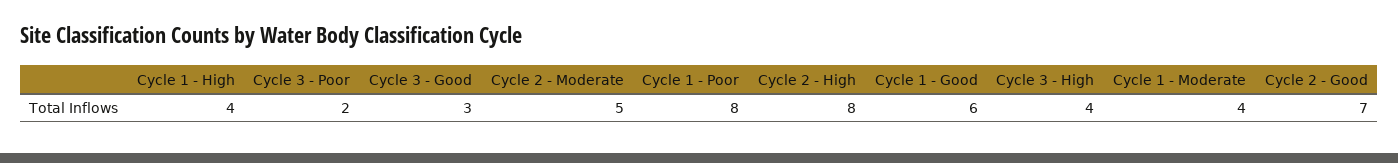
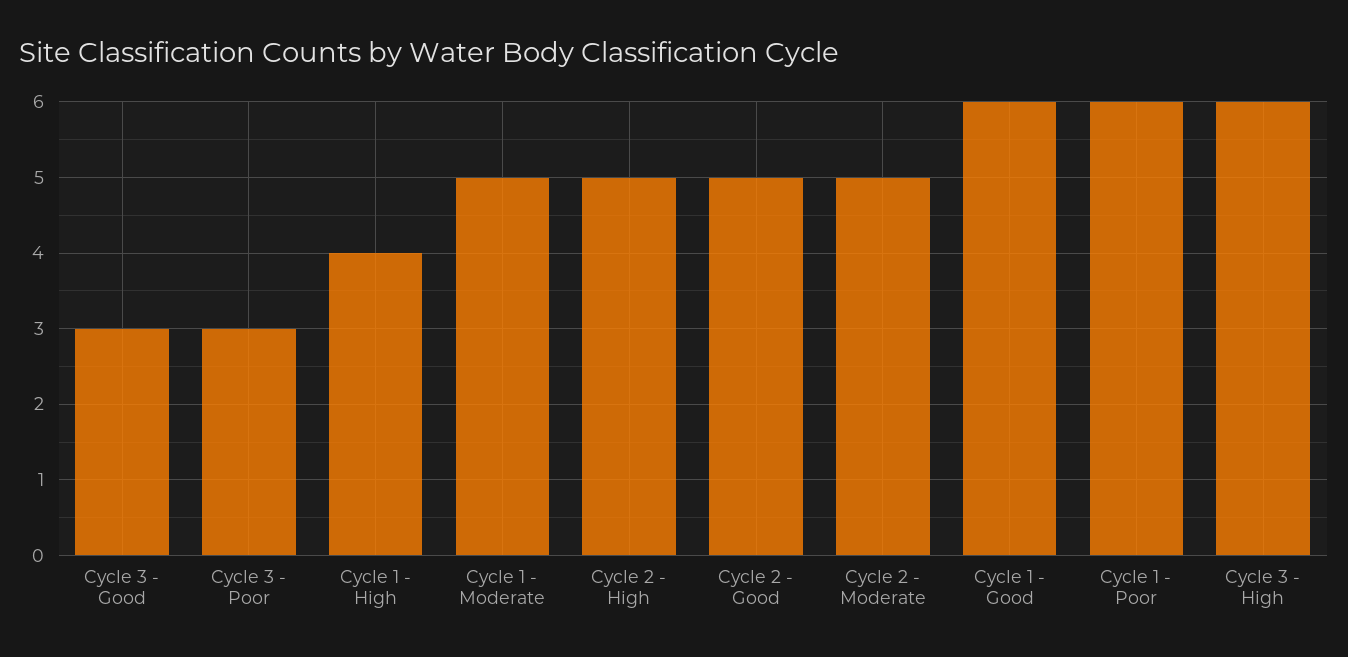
  {
    "Cycle 1 - High": 4,
-   "Cycle 3 - Poor": 2,
+   "Cycle 3 - Poor": 3,
    "Cycle 3 - Good": 3,
    "Cycle 2 - Moderate": 5,
-   "Cycle 1 - Poor": 8,
+   "Cycle 1 - Poor": 6,
-   "Cycle 2 - High": 8,
+   "Cycle 2 - High": 5,
    "Cycle 1 - Good": 6,
-   "Cycle 3 - High": 4,
+   "Cycle 3 - High": 6,
-   "Cycle 1 - Moderate": 4,
+   "Cycle 1 - Moderate": 5,
-   "Cycle 2 - Good": 7
+   "Cycle 2 - Good": 5
  }

